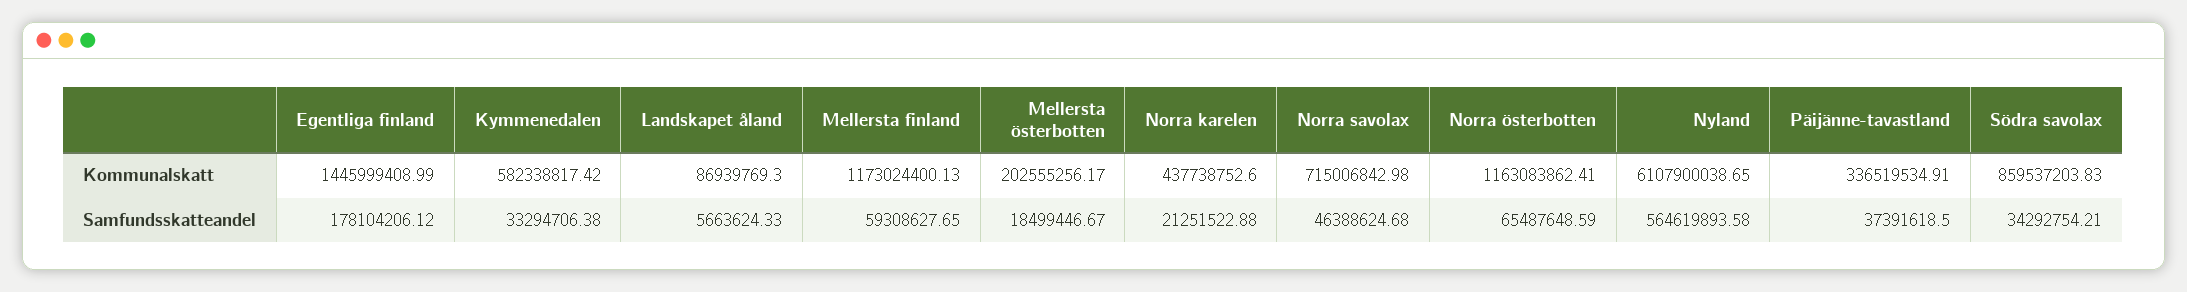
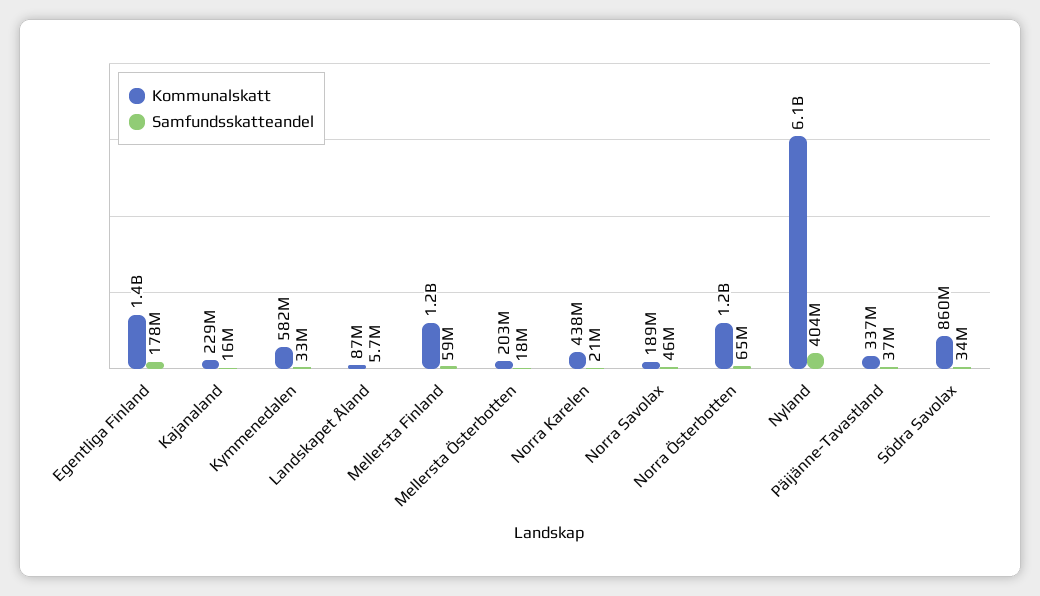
  {
    "Kommunalskatt": {
      "Egentliga finland": 1445999408.99,
      "Kymmenedalen": 582338817.42,
      "Landskapet åland": 86939769.3,
      "Mellersta finland": 1173024400.13,
      "Mellersta österbotten": 202555256.17,
      "Norra karelen": 437738752.6,
-     "Norra savolax": 715006842.98,
+     "Norra savolax": 189000000,
      "Norra österbotten": 1163083862.41,
      "Nyland": 6107900038.65,
      "Päijänne-tavastland": 336519534.91,
-     "Södra savolax": 859537203.83
+     "Södra savolax": 859537203.83,
+     "Kajanaland": 229000000
    },
    "Samfundsskatteandel": {
      "Egentliga finland": 178104206.12,
      "Kymmenedalen": 33294706.38,
      "Landskapet åland": 5663624.33,
      "Mellersta finland": 59308627.65,
      "Mellersta österbotten": 18499446.67,
      "Norra karelen": 21251522.88,
      "Norra savolax": 46388624.68,
      "Norra österbotten": 65487648.59,
-     "Nyland": 564619893.58,
+     "Nyland": 404000000,
      "Päijänne-tavastland": 37391618.5,
-     "Södra savolax": 34292754.21
+     "Södra savolax": 34292754.21,
+     "Kajanaland": 16000000
    }
  }

